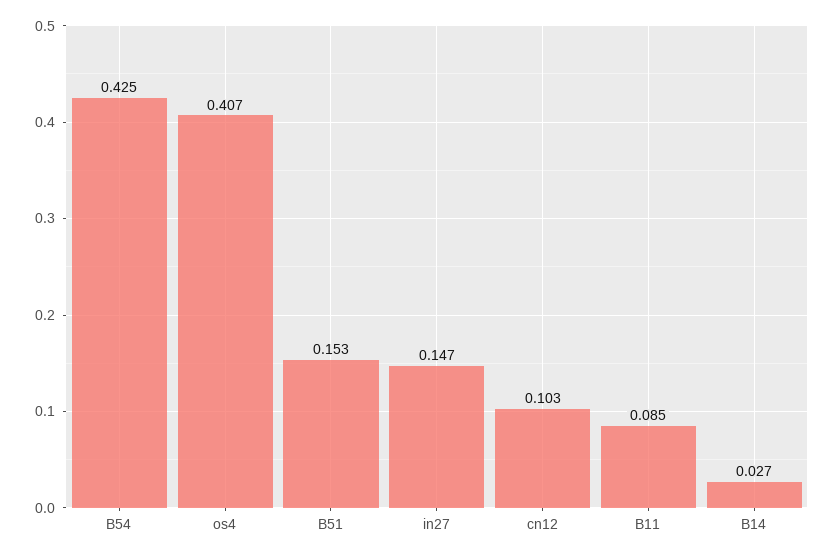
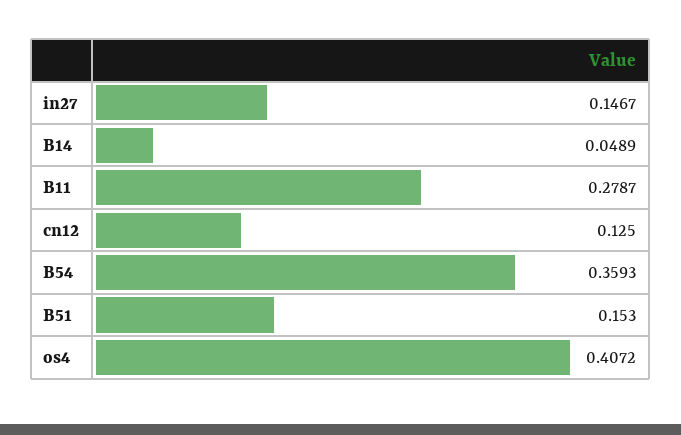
  {
-   "B54": 0.425,
+   "B54": 0.3593,
    "os4": 0.4072,
    "B51": 0.153,
    "in27": 0.1467,
-   "cn12": 0.103,
+   "cn12": 0.125,
-   "B11": 0.085,
+   "B11": 0.2787,
-   "B14": 0.027
+   "B14": 0.0489
  }

